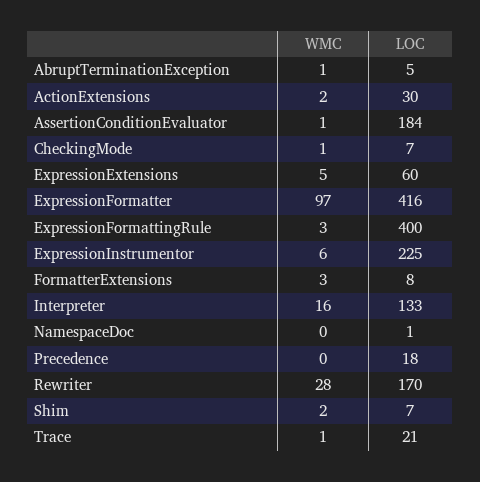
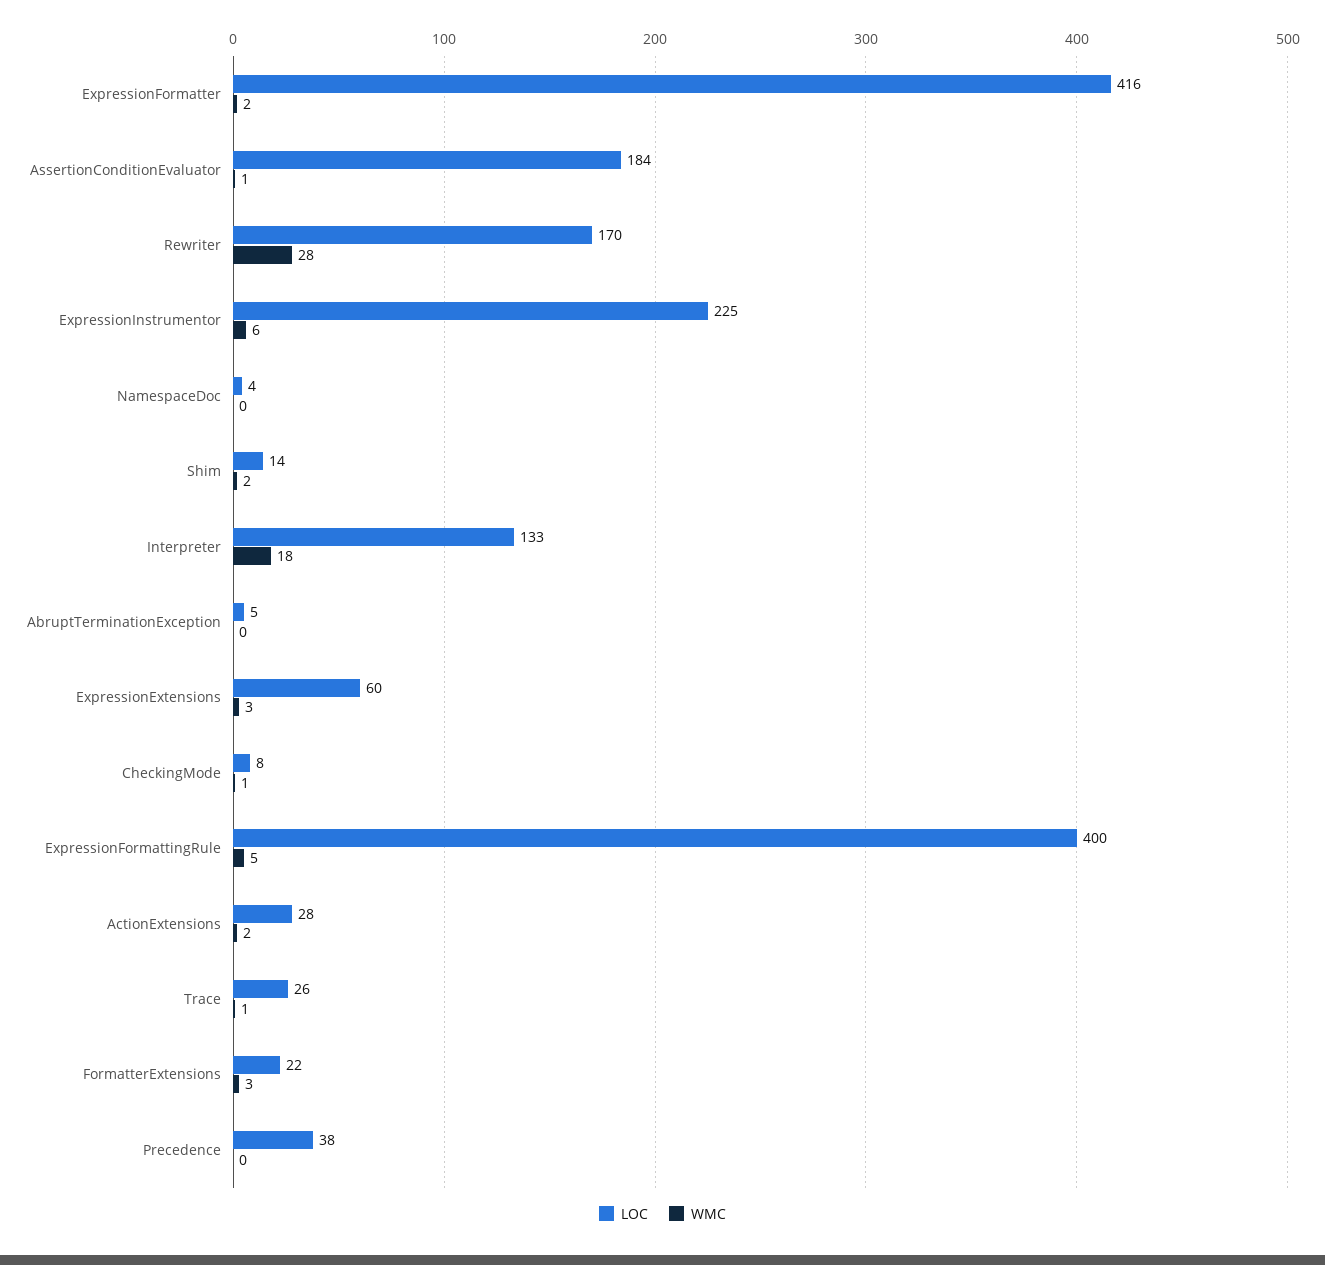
  {
    "WMC": {
-     "AbruptTerminationException": 1,
+     "AbruptTerminationException": 0,
      "ActionExtensions": 2,
      "AssertionConditionEvaluator": 1,
      "CheckingMode": 1,
-     "ExpressionExtensions": 5,
+     "ExpressionExtensions": 3,
-     "ExpressionFormatter": 97,
+     "ExpressionFormatter": 2,
-     "ExpressionFormattingRule": 3,
+     "ExpressionFormattingRule": 5,
      "ExpressionInstrumentor": 6,
      "FormatterExtensions": 3,
-     "Interpreter": 16,
+     "Interpreter": 18,
      "NamespaceDoc": 0,
      "Precedence": 0,
      "Rewriter": 28,
      "Shim": 2,
      "Trace": 1
    },
    "LOC": {
      "AbruptTerminationException": 5,
-     "ActionExtensions": 30,
+     "ActionExtensions": 28,
      "AssertionConditionEvaluator": 184,
-     "CheckingMode": 7,
+     "CheckingMode": 8,
      "ExpressionExtensions": 60,
      "ExpressionFormatter": 416,
      "ExpressionFormattingRule": 400,
      "ExpressionInstrumentor": 225,
-     "FormatterExtensions": 8,
+     "FormatterExtensions": 22,
      "Interpreter": 133,
-     "NamespaceDoc": 1,
+     "NamespaceDoc": 4,
-     "Precedence": 18,
+     "Precedence": 38,
      "Rewriter": 170,
-     "Shim": 7,
+     "Shim": 14,
-     "Trace": 21
+     "Trace": 26
    }
  }

